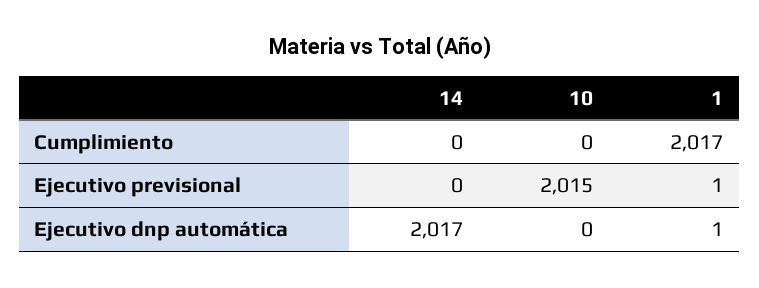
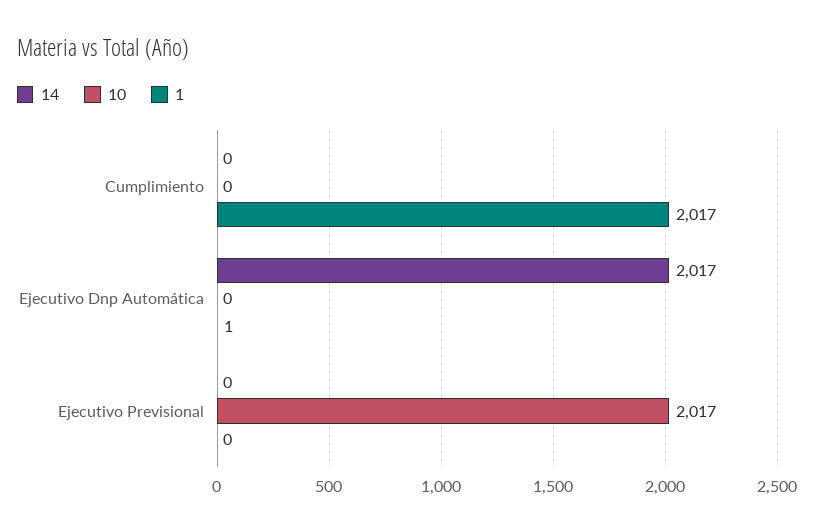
  {
    "14": {
      "Cumplimiento": 0,
      "Ejecutivo previsional": 0,
      "Ejecutivo dnp automática": 2017
    },
    "10": {
      "Cumplimiento": 0,
-     "Ejecutivo previsional": 2015,
+     "Ejecutivo previsional": 2017,
      "Ejecutivo dnp automática": 0
    },
    "1": {
      "Cumplimiento": 2017,
-     "Ejecutivo previsional": 1,
+     "Ejecutivo previsional": 0,
      "Ejecutivo dnp automática": 1
    }
  }

